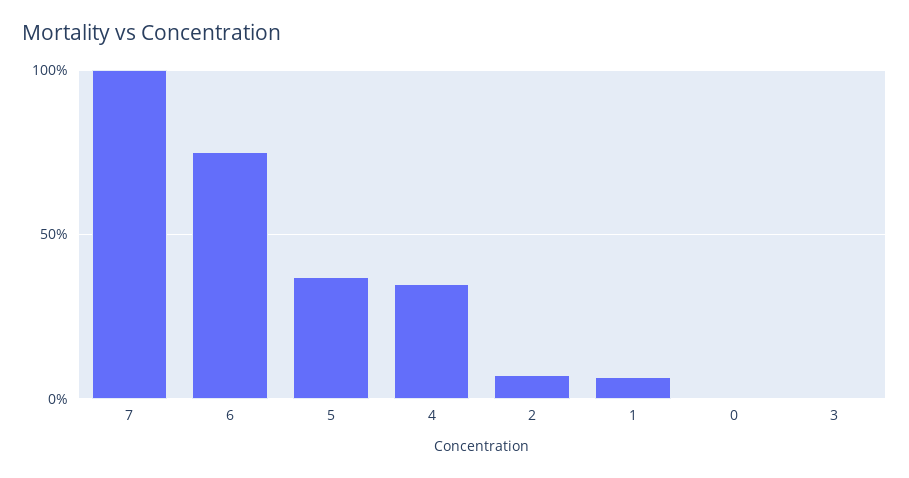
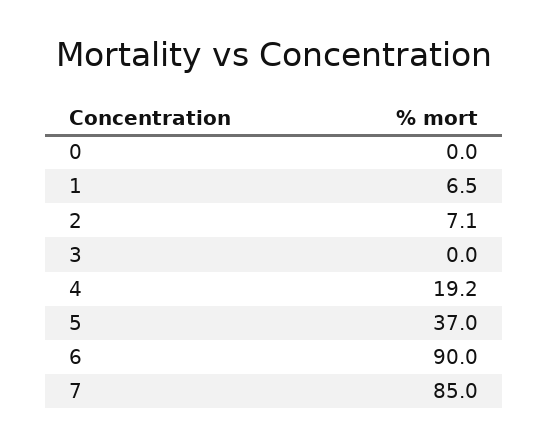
  {
-   "7": 100,
+   "7": 85,
-   "6": 75,
+   "6": 90,
    "5": 37,
-   "4": 35,
+   "4": 19.2,
    "2": 7.1,
    "1": 6.5,
    "0": 0,
    "3": 0
  }

